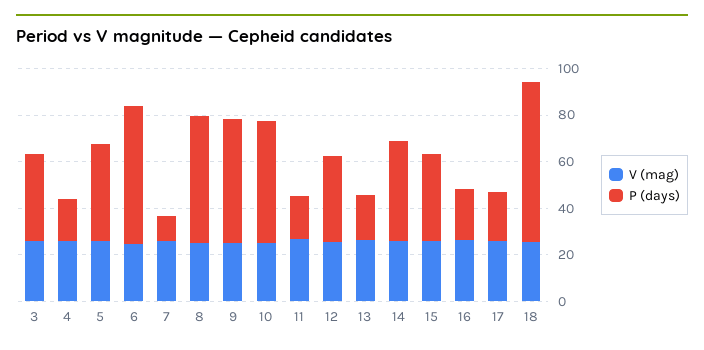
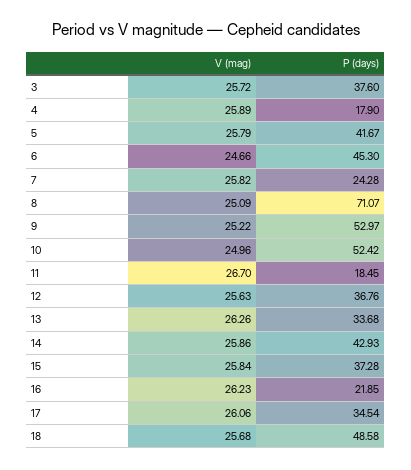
  {
    "V (mag)": {
      "3": 25.72,
      "4": 25.89,
      "5": 25.79,
      "6": 24.66,
      "7": 25.82,
      "8": 25.09,
      "9": 25.22,
      "10": 24.96,
      "11": 26.7,
      "12": 25.63,
      "13": 26.26,
      "14": 25.86,
      "15": 25.84,
      "16": 26.23,
      "17": 26.06,
      "18": 25.68
    },
    "P (days)": {
      "3": 37.6,
      "4": 17.9,
      "5": 41.67,
-     "6": 60,
+     "6": 45.3,
-     "7": 10,
+     "7": 24.28,
-     "8": 55,
+     "8": 71.07,
      "9": 52.97,
      "10": 52.42,
      "11": 18.45,
      "12": 36.76,
-     "13": 20,
+     "13": 33.68,
      "14": 42.93,
      "15": 37.28,
      "16": 21.85,
-     "17": 20,
+     "17": 34.54,
-     "18": 70
+     "18": 48.58
    }
  }

